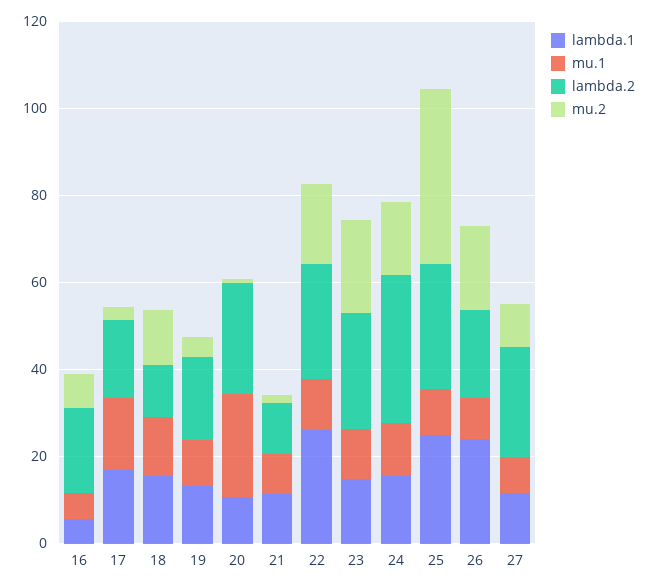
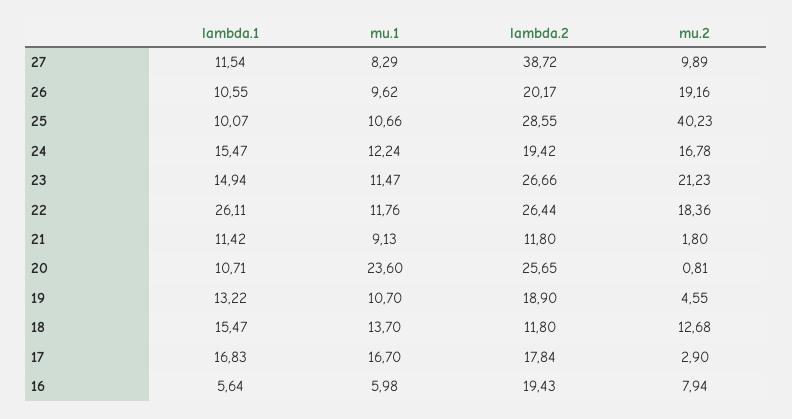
  {
    "lambda.1": {
      "16": 5.64,
      "17": 16.83,
      "18": 15.47,
      "19": 13.22,
      "20": 10.71,
      "21": 11.42,
      "22": 26.11,
      "23": 14.94,
      "24": 15.47,
-     "25": 25,
+     "25": 10.07,
-     "26": 25,
+     "26": 10.55,
      "27": 11.54
    },
    "mu.1": {
      "16": 5.98,
      "17": 16.7,
      "18": 13.7,
      "19": 10.7,
      "20": 23.6,
      "21": 9.13,
      "22": 11.76,
      "23": 11.47,
      "24": 12.24,
      "25": 10.66,
      "26": 9.62,
      "27": 8.29
    },
    "lambda.2": {
      "16": 19.43,
      "17": 17.84,
      "18": 11.8,
      "19": 18.9,
      "20": 25.65,
      "21": 11.8,
      "22": 26.44,
      "23": 26.66,
-     "24": 35,
+     "24": 19.42,
      "25": 28.55,
      "26": 20.17,
-     "27": 25
+     "27": 38.72
    },
    "mu.2": {
      "16": 7.94,
      "17": 2.9,
      "18": 12.68,
      "19": 4.55,
      "20": 0.81,
      "21": 1.8,
      "22": 18.36,
      "23": 21.23,
      "24": 16.78,
      "25": 40.23,
      "26": 19.16,
      "27": 9.89
    }
  }

